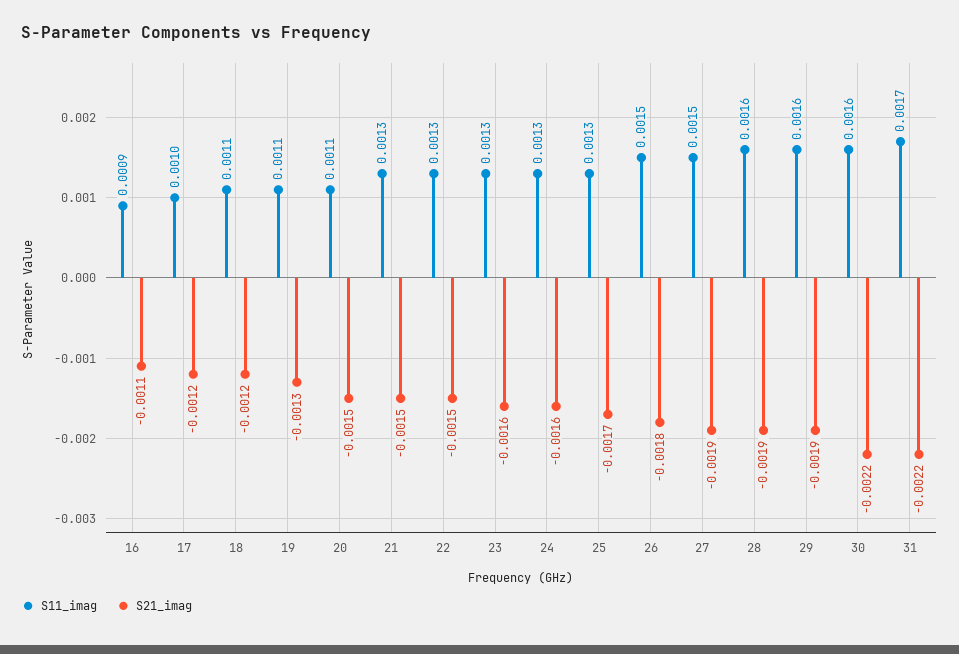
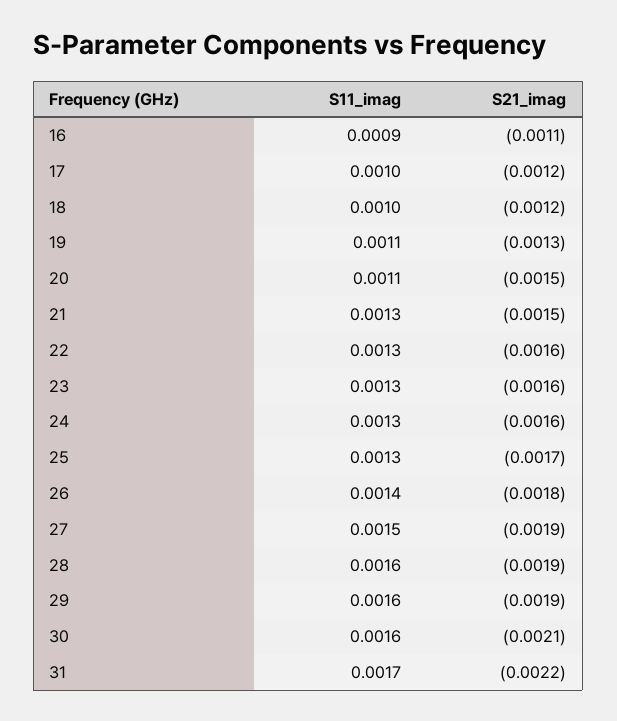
  {
    "S11_imag": {
      "16": 0.0009,
      "17": 0.001,
-     "18": 0.0011,
+     "18": 0.001,
      "19": 0.0011,
      "20": 0.0011,
      "21": 0.0013,
      "22": 0.0013,
      "23": 0.0013,
      "24": 0.0013,
      "25": 0.0013,
-     "26": 0.0015,
+     "26": 0.0014,
      "27": 0.0015,
      "28": 0.0016,
      "29": 0.0016,
      "30": 0.0016,
      "31": 0.0017
    },
    "S21_imag": {
      "16": -0.0011,
      "17": -0.0012,
      "18": -0.0012,
      "19": -0.0013,
      "20": -0.0015,
      "21": -0.0015,
-     "22": -0.0015,
+     "22": -0.0016,
      "23": -0.0016,
      "24": -0.0016,
      "25": -0.0017,
      "26": -0.0018,
      "27": -0.0019,
      "28": -0.0019,
      "29": -0.0019,
-     "30": -0.0022,
+     "30": -0.0021,
      "31": -0.0022
    }
  }

